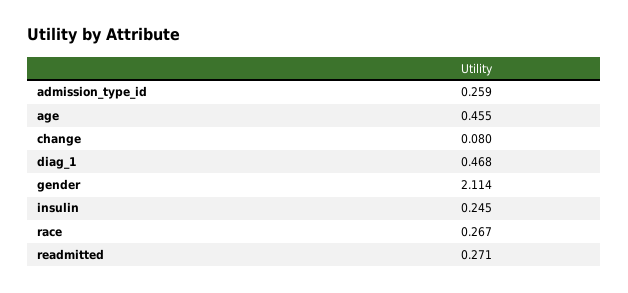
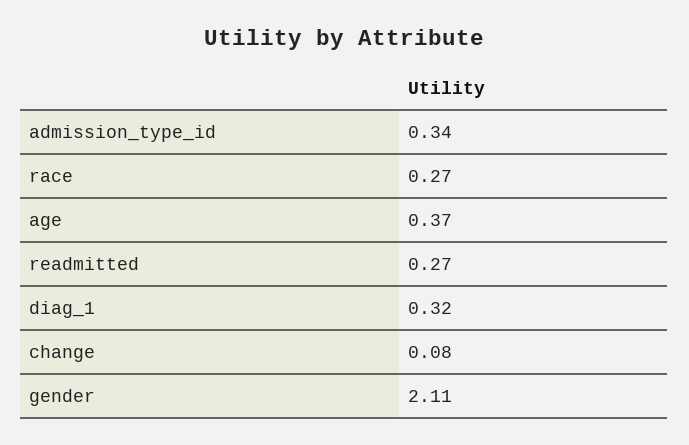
  {
-   "admission_type_id": 0.259,
+   "admission_type_id": 0.34,
-   "age": 0.455,
+   "age": 0.37,
    "change": 0.08,
-   "diag_1": 0.468,
+   "diag_1": 0.32,
    "gender": 2.114,
-   "insulin": 0.245,
    "race": 0.267,
    "readmitted": 0.271
  }

